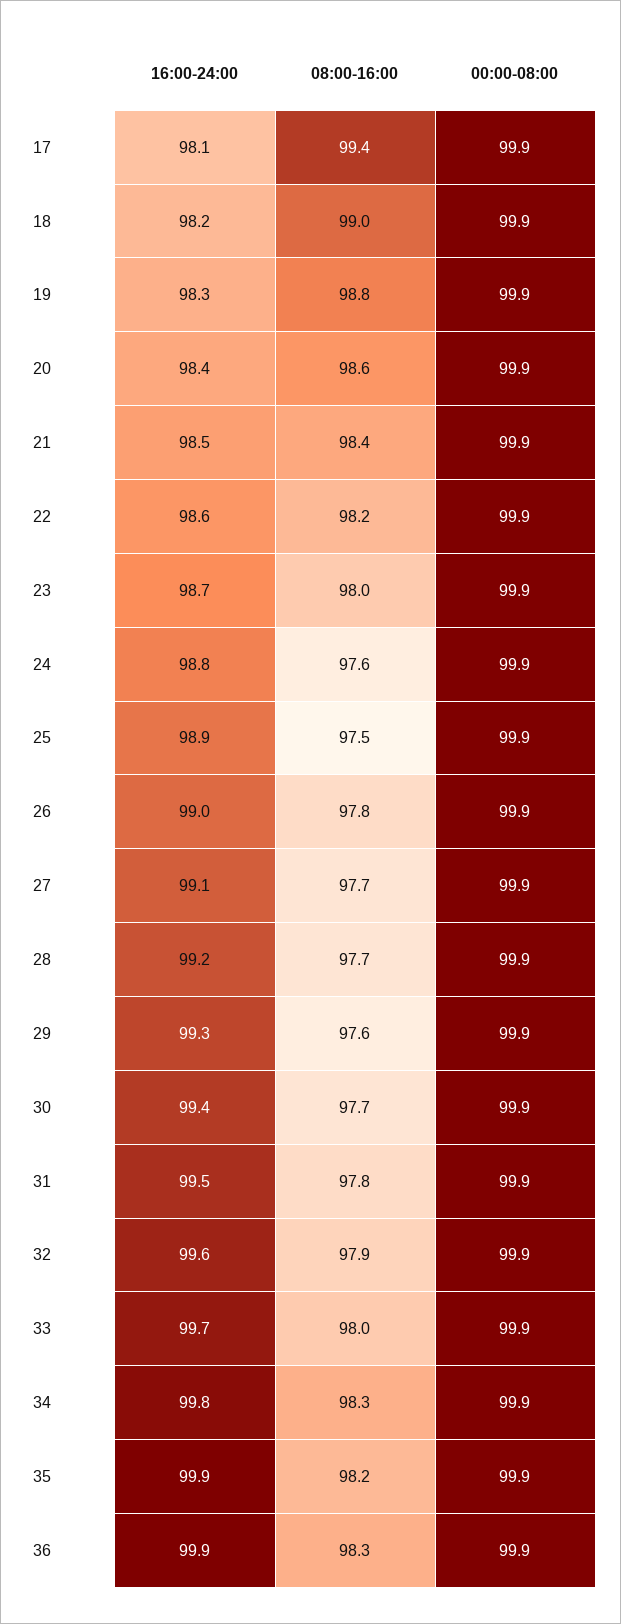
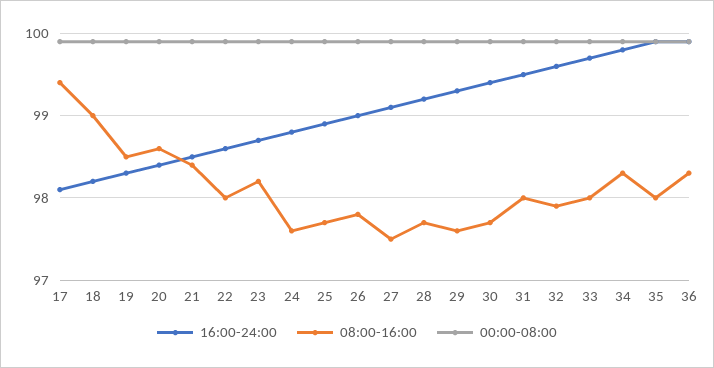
  {
    "16:00-24:00": {
      "17": 98.1,
      "18": 98.2,
      "19": 98.3,
      "20": 98.4,
      "21": 98.5,
      "22": 98.6,
      "23": 98.7,
      "24": 98.8,
      "25": 98.9,
      "26": 99,
      "27": 99.1,
      "28": 99.2,
      "29": 99.3,
      "30": 99.4,
      "31": 99.5,
      "32": 99.6,
      "33": 99.7,
      "34": 99.8,
      "35": 99.9,
      "36": 99.9
    },
    "08:00-16:00": {
      "17": 99.4,
      "18": 99,
-     "19": 98.8,
+     "19": 98.5,
      "20": 98.6,
      "21": 98.4,
-     "22": 98.2,
+     "22": 98,
-     "23": 98,
+     "23": 98.2,
      "24": 97.6,
-     "25": 97.5,
+     "25": 97.7,
      "26": 97.8,
-     "27": 97.7,
+     "27": 97.5,
      "28": 97.7,
      "29": 97.6,
      "30": 97.7,
-     "31": 97.8,
+     "31": 98,
      "32": 97.9,
      "33": 98,
      "34": 98.3,
-     "35": 98.2,
+     "35": 98,
      "36": 98.3
    },
    "00:00-08:00": {
      "17": 99.9,
      "18": 99.9,
      "19": 99.9,
      "20": 99.9,
      "21": 99.9,
      "22": 99.9,
      "23": 99.9,
      "24": 99.9,
      "25": 99.9,
      "26": 99.9,
      "27": 99.9,
      "28": 99.9,
      "29": 99.9,
      "30": 99.9,
      "31": 99.9,
      "32": 99.9,
      "33": 99.9,
      "34": 99.9,
      "35": 99.9,
      "36": 99.9
    }
  }

